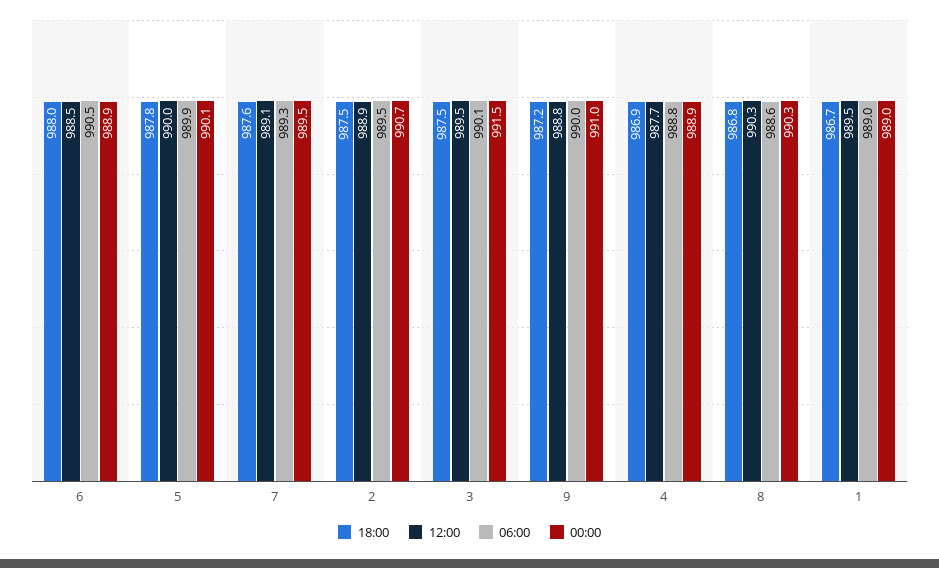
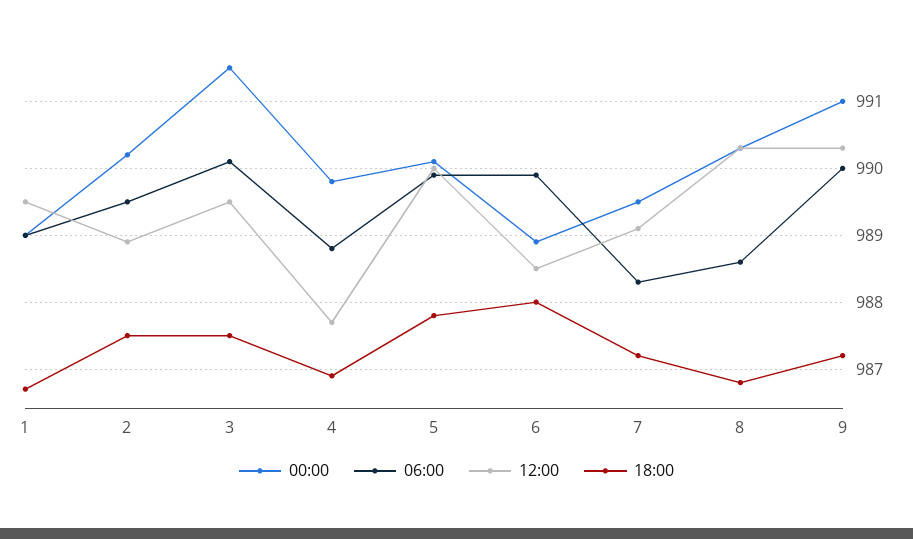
  {
    "18:00": {
      "6": 988,
      "5": 987.8,
-     "7": 987.6,
+     "7": 987.2,
      "2": 987.5,
      "3": 987.5,
      "9": 987.2,
      "4": 986.9,
      "8": 986.8,
      "1": 986.7
    },
    "12:00": {
      "6": 988.5,
      "5": 990,
      "7": 989.1,
      "2": 988.9,
      "3": 989.5,
-     "9": 988.8,
+     "9": 990.3,
      "4": 987.7,
      "8": 990.3,
      "1": 989.5
    },
    "06:00": {
-     "6": 990.5,
+     "6": 989.9,
      "5": 989.9,
-     "7": 989.3,
+     "7": 988.3,
      "2": 989.5,
      "3": 990.1,
      "9": 990,
      "4": 988.8,
      "8": 988.6,
      "1": 989
    },
    "00:00": {
      "6": 988.9,
      "5": 990.1,
      "7": 989.5,
-     "2": 990.7,
+     "2": 990.2,
      "3": 991.5,
      "9": 991,
-     "4": 988.9,
+     "4": 989.8,
      "8": 990.3,
      "1": 989
    }
  }

